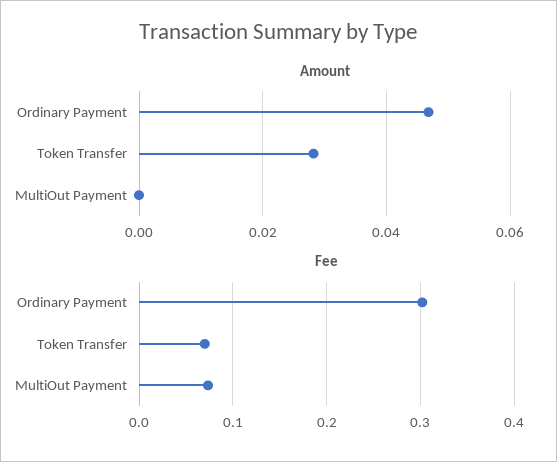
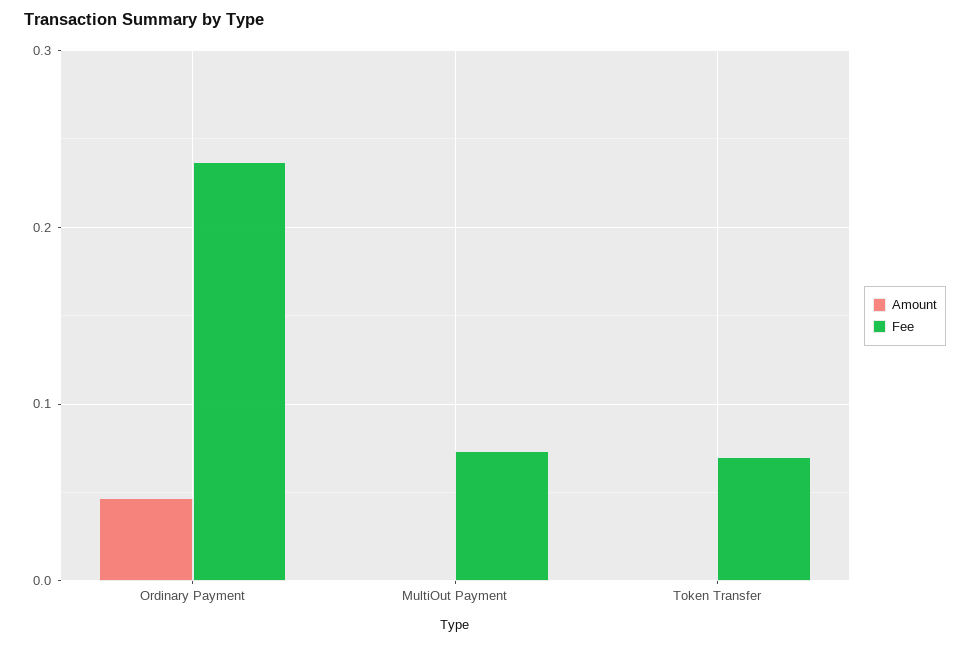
  {
    "Amount": {
      "Ordinary Payment": 0.046,
-     "Token Transfer": 0.028,
+     "Token Transfer": 0,
      "MultiOut Payment": 0
    },
    "Fee": {
-     "Ordinary Payment": 0.3,
+     "Ordinary Payment": 0.24,
      "Token Transfer": 0.07,
      "MultiOut Payment": 0.07
    }
  }

